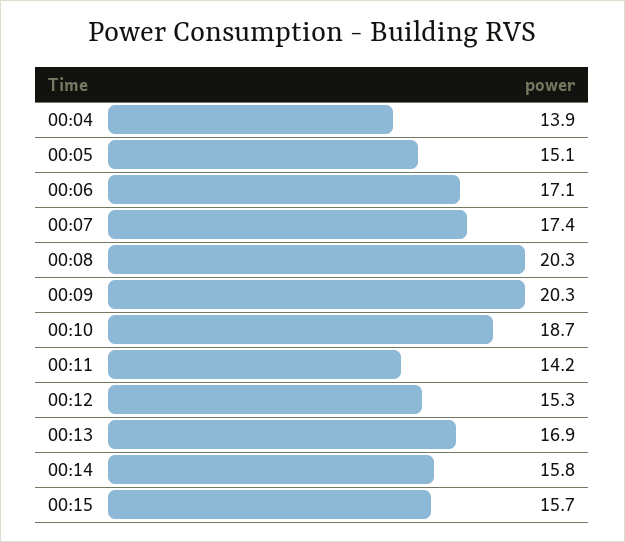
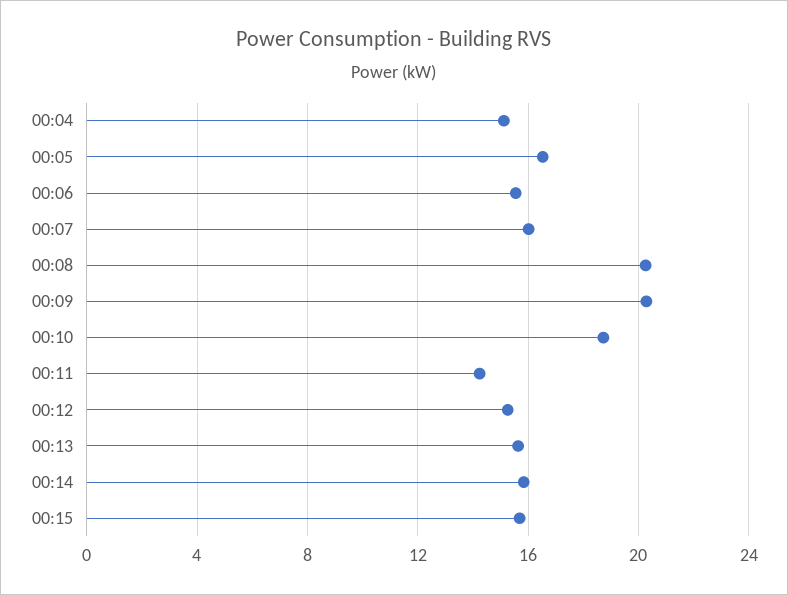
  {
-   "00:04": 13.9,
+   "00:04": 15,
-   "00:05": 15.1,
+   "00:05": 16.5,
-   "00:06": 17.1,
+   "00:06": 15.5,
-   "00:07": 17.4,
+   "00:07": 16,
    "00:08": 20.3,
    "00:09": 20.3,
    "00:10": 18.7,
    "00:11": 14.2,
    "00:12": 15.3,
-   "00:13": 16.9,
+   "00:13": 15.5,
    "00:14": 15.8,
    "00:15": 15.7
  }

